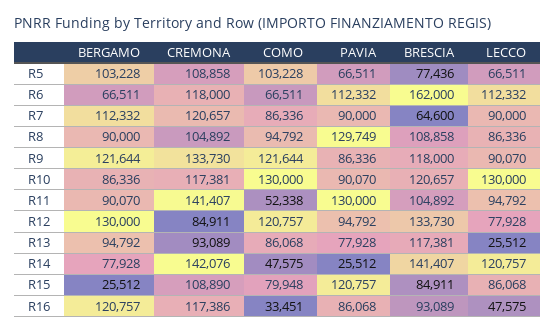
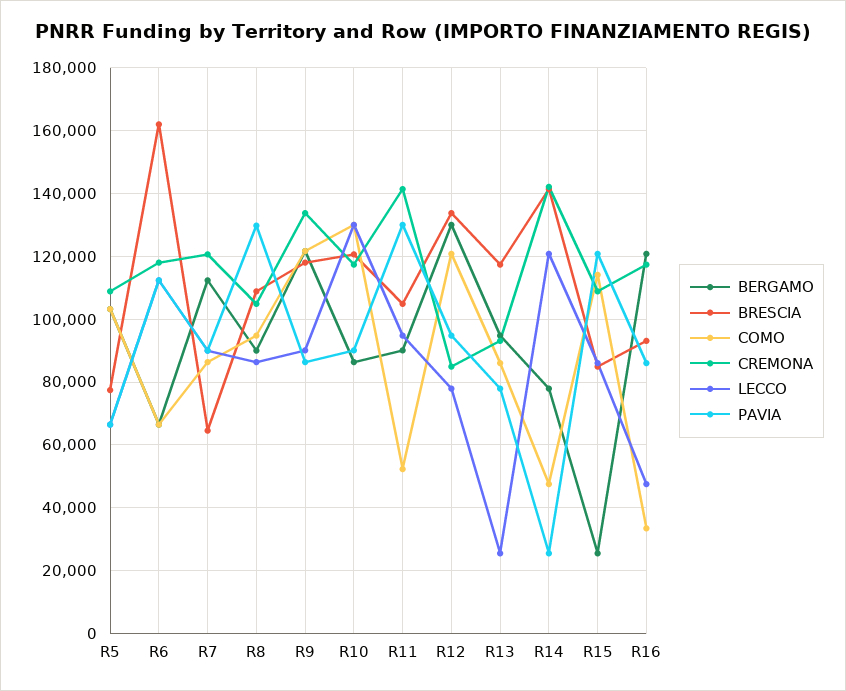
  {
    "BERGAMO": {
      "R5": 103228,
      "R6": 66511,
      "R7": 112332,
      "R8": 90000,
      "R9": 121644,
      "R10": 86336,
      "R11": 90070,
      "R12": 130000,
      "R13": 94792,
      "R14": 77928,
      "R15": 25512,
      "R16": 120757
    },
    "CREMONA": {
      "R5": 108858,
      "R6": 118000,
      "R7": 120657,
      "R8": 104892,
      "R9": 133730,
      "R10": 117381,
      "R11": 141407,
      "R12": 84911,
      "R13": 93089,
      "R14": 142076,
      "R15": 108890,
      "R16": 117386
    },
    "COMO": {
      "R5": 103228,
      "R6": 66511,
      "R7": 86336,
      "R8": 94792,
      "R9": 121644,
      "R10": 130000,
      "R11": 52338,
      "R12": 120757,
      "R13": 86068,
      "R14": 47575,
-     "R15": 79948,
+     "R15": 114000,
      "R16": 33451
    },
    "PAVIA": {
      "R5": 66511,
      "R6": 112332,
      "R7": 90000,
      "R8": 129749,
      "R9": 86336,
      "R10": 90070,
      "R11": 130000,
      "R12": 94792,
      "R13": 77928,
      "R14": 25512,
      "R15": 120757,
      "R16": 86068
    },
    "BRESCIA": {
      "R5": 77436,
      "R6": 162000,
      "R7": 64600,
      "R8": 108858,
      "R9": 118000,
      "R10": 120657,
      "R11": 104892,
      "R12": 133730,
      "R13": 117381,
      "R14": 141407,
      "R15": 84911,
      "R16": 93089
    },
    "LECCO": {
      "R5": 66511,
      "R6": 112332,
      "R7": 90000,
      "R8": 86336,
      "R9": 90070,
      "R10": 130000,
      "R11": 94792,
      "R12": 77928,
      "R13": 25512,
      "R14": 120757,
      "R15": 86068,
      "R16": 47575
    }
  }

